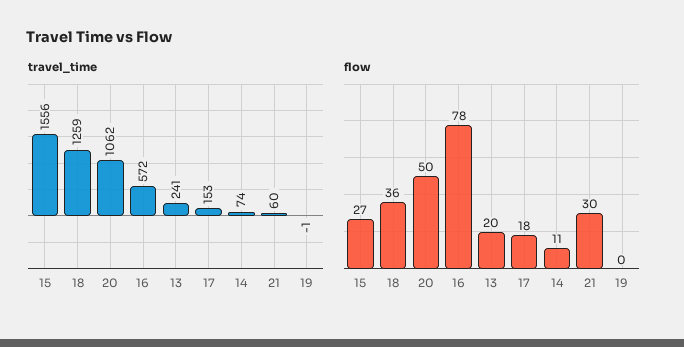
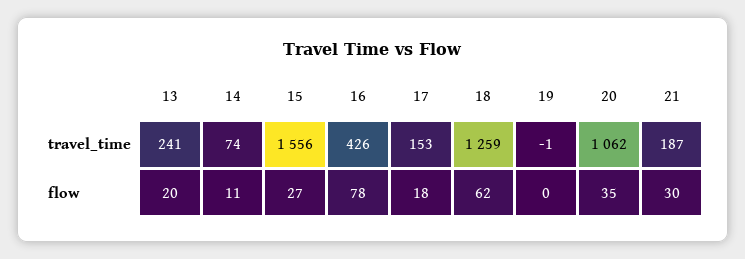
  {
    "travel_time": {
      "15": 1556,
      "18": 1259,
      "20": 1062,
-     "16": 572,
+     "16": 426,
      "13": 241,
      "17": 153,
      "14": 74,
-     "21": 60,
+     "21": 187,
      "19": -1
    },
    "flow": {
      "15": 27,
-     "18": 36,
+     "18": 62,
-     "20": 50,
+     "20": 35,
      "16": 78,
      "13": 20,
      "17": 18,
      "14": 11,
      "21": 30,
      "19": 0
    }
  }

